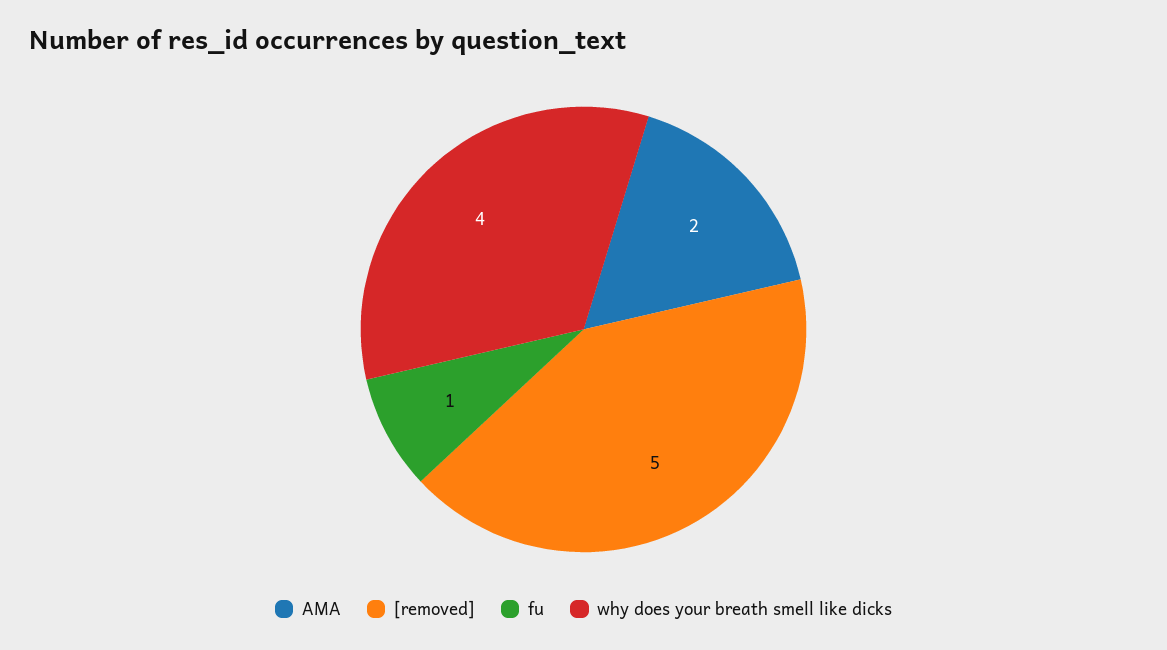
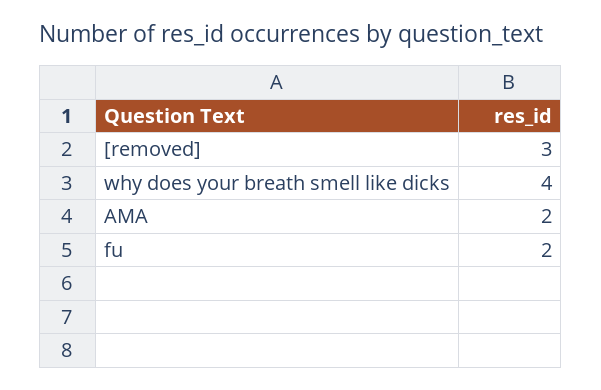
  {
    "AMA": 2,
-   "[removed]": 5,
+   "[removed]": 3,
-   "fu": 1,
+   "fu": 2,
    "why does your breath smell like dicks": 4
  }

